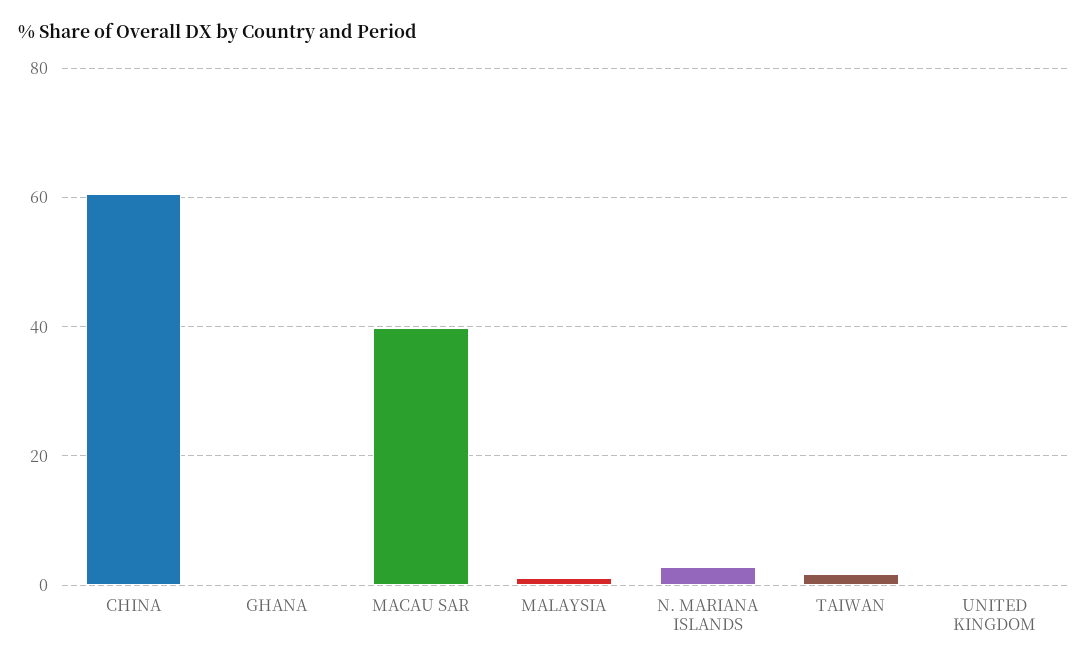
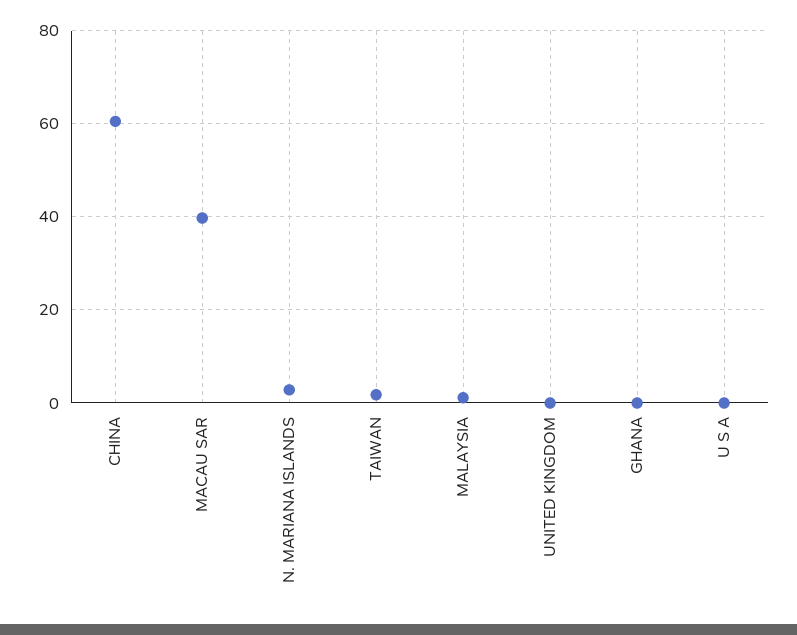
  {
    "CHINA": 60,
    "GHANA": 0,
    "MACAU SAR": 40,
    "MALAYSIA": 2,
    "N. MARIANA ISLANDS": 2,
    "TAIWAN": 2,
-   "UNITED KINGDOM": 0
+   "UNITED KINGDOM": 0,
+   "U S A": 0
  }

